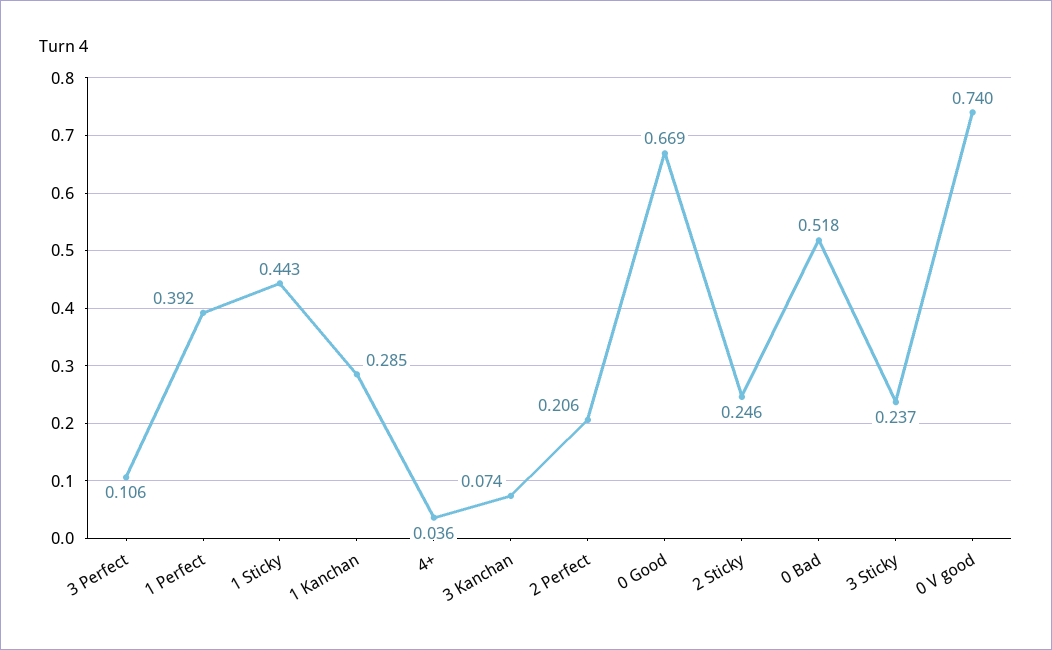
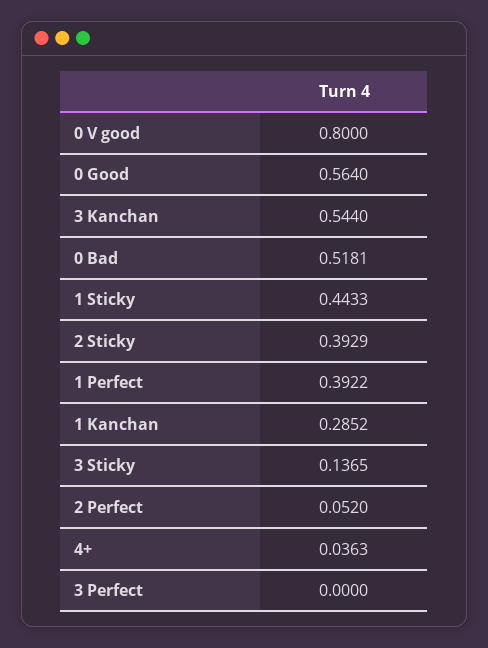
  {
-   "3 Perfect": 0.106,
+   "3 Perfect": 0,
    "1 Perfect": 0.3922,
    "1 Sticky": 0.4433,
    "1 Kanchan": 0.2852,
    "4+": 0.0363,
-   "3 Kanchan": 0.074,
+   "3 Kanchan": 0.544,
-   "2 Perfect": 0.206,
+   "2 Perfect": 0.052,
-   "0 Good": 0.669,
+   "0 Good": 0.564,
-   "2 Sticky": 0.246,
+   "2 Sticky": 0.3929,
    "0 Bad": 0.5181,
-   "3 Sticky": 0.237,
+   "3 Sticky": 0.1365,
-   "0 V good": 0.74
+   "0 V good": 0.8
  }

